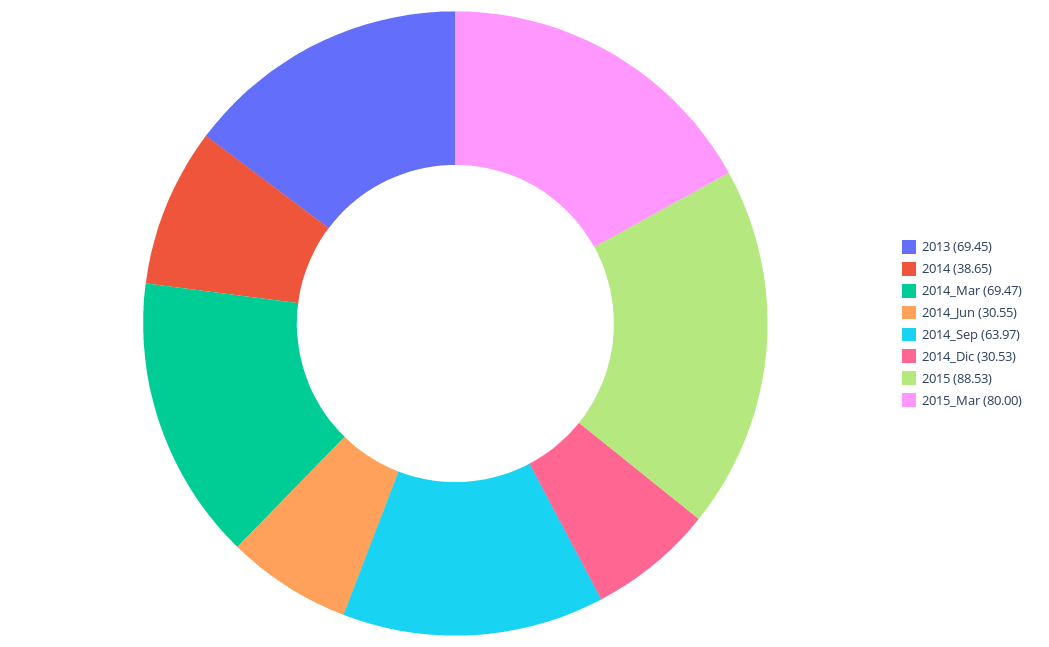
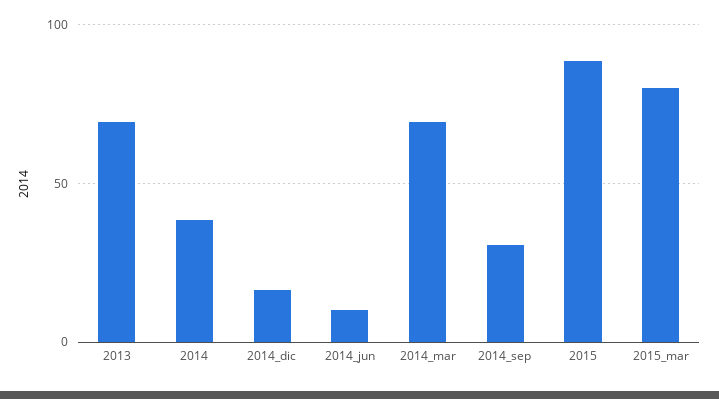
  {
    "2013": 69.45,
    "2014": 38.65,
    "2014_Mar": 69.47,
-   "2014_Jun": 30.55,
+   "2014_Jun": 10,
-   "2014_Sep": 63.97,
+   "2014_Sep": 30,
-   "2014_Dic": 30.53,
+   "2014_Dic": 15,
    "2015": 88.53,
    "2015_Mar": 80
  }

